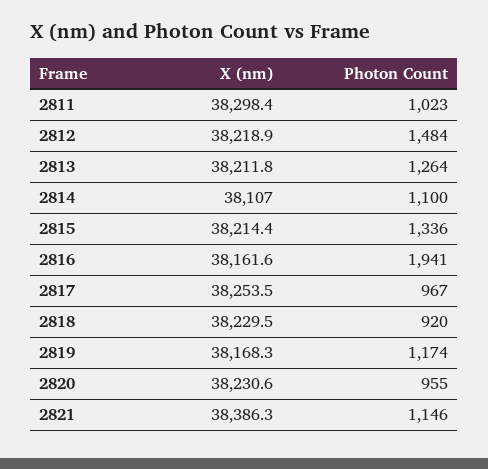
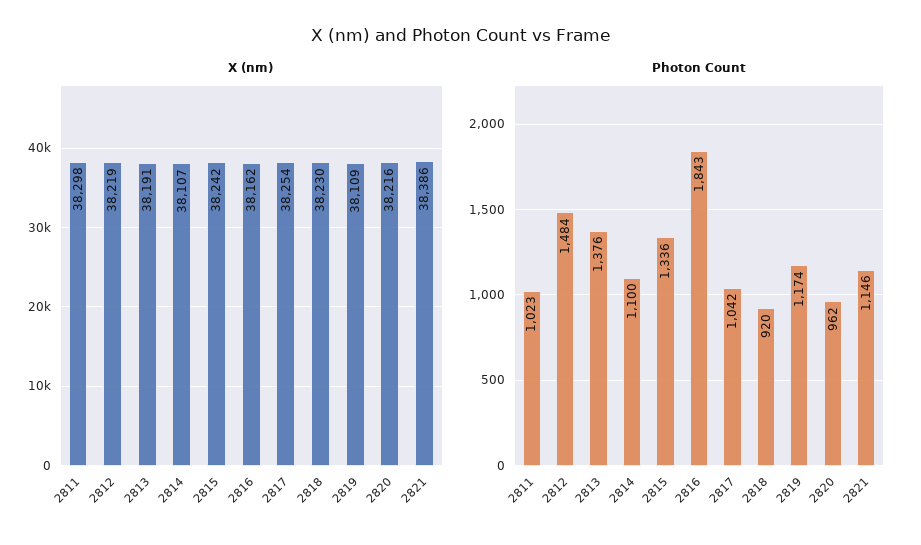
  {
    "X (nm)": {
      "2811": 38298.4,
      "2812": 38218.9,
-     "2813": 38211.8,
+     "2813": 38191,
      "2814": 38107,
-     "2815": 38214.4,
+     "2815": 38242,
      "2816": 38161.6,
      "2817": 38253.5,
      "2818": 38229.5,
-     "2819": 38168.3,
+     "2819": 38109,
-     "2820": 38230.6,
+     "2820": 38216,
      "2821": 38386.3
    },
    "Photon Count": {
      "2811": 1023,
      "2812": 1484,
-     "2813": 1264,
+     "2813": 1376,
      "2814": 1100,
      "2815": 1336,
-     "2816": 1941,
+     "2816": 1843,
-     "2817": 967,
+     "2817": 1042,
      "2818": 920,
      "2819": 1174,
-     "2820": 955,
+     "2820": 962,
      "2821": 1146
    }
  }

